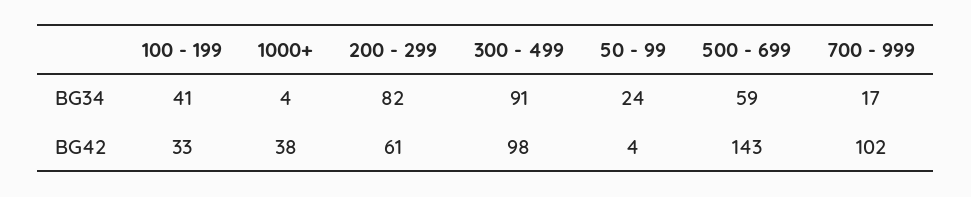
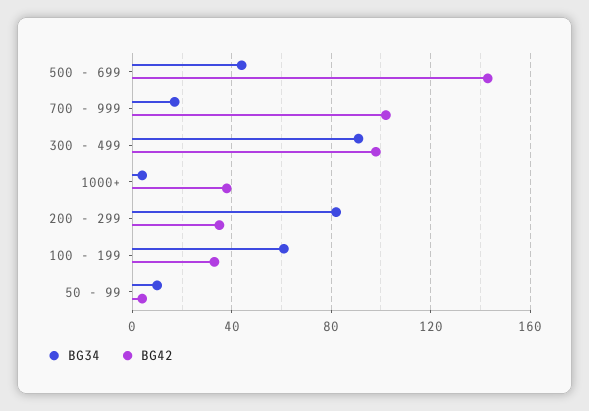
  {
    "BG34": {
-     "100 - 199": 41,
+     "100 - 199": 60,
      "1000+": 4,
      "200 - 299": 82,
      "300 - 499": 91,
-     "50 - 99": 24,
+     "50 - 99": 10,
-     "500 - 699": 59,
+     "500 - 699": 45,
      "700 - 999": 17
    },
    "BG42": {
      "100 - 199": 33,
      "1000+": 38,
-     "200 - 299": 61,
+     "200 - 299": 35,
      "300 - 499": 98,
      "50 - 99": 4,
      "500 - 699": 143,
      "700 - 999": 102
    }
  }

